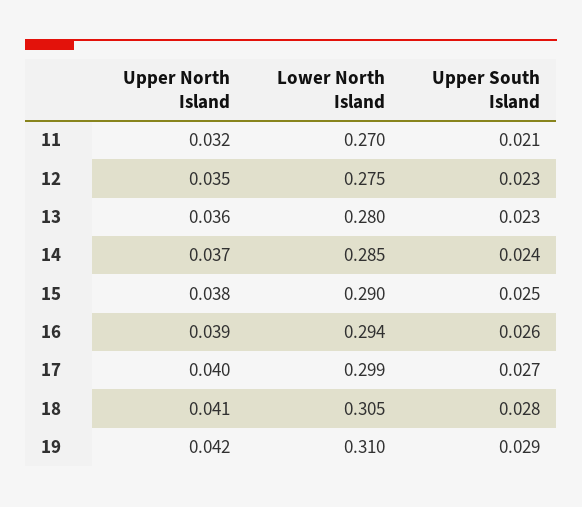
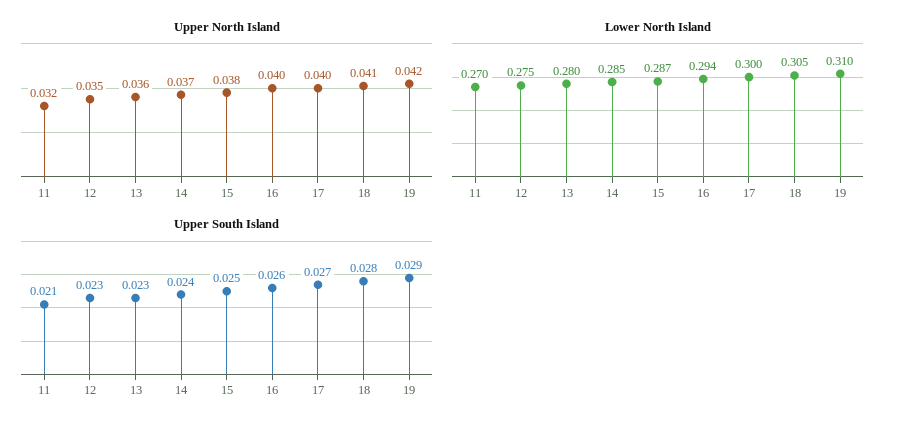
  {
    "Upper North Island": {
      "11": 0.032,
      "12": 0.035,
      "13": 0.036,
      "14": 0.037,
      "15": 0.038,
-     "16": 0.039,
+     "16": 0.04,
      "17": 0.04,
      "18": 0.041,
      "19": 0.042
    },
    "Lower North Island": {
      "11": 0.27,
      "12": 0.275,
      "13": 0.28,
      "14": 0.285,
-     "15": 0.29,
+     "15": 0.287,
      "16": 0.294,
-     "17": 0.299,
+     "17": 0.3,
      "18": 0.305,
      "19": 0.31
    },
    "Upper South Island": {
      "11": 0.021,
      "12": 0.023,
      "13": 0.023,
      "14": 0.024,
      "15": 0.025,
      "16": 0.026,
      "17": 0.027,
      "18": 0.028,
      "19": 0.029
    }
  }

